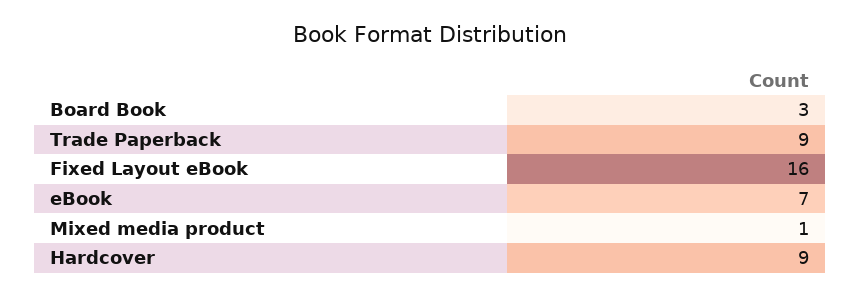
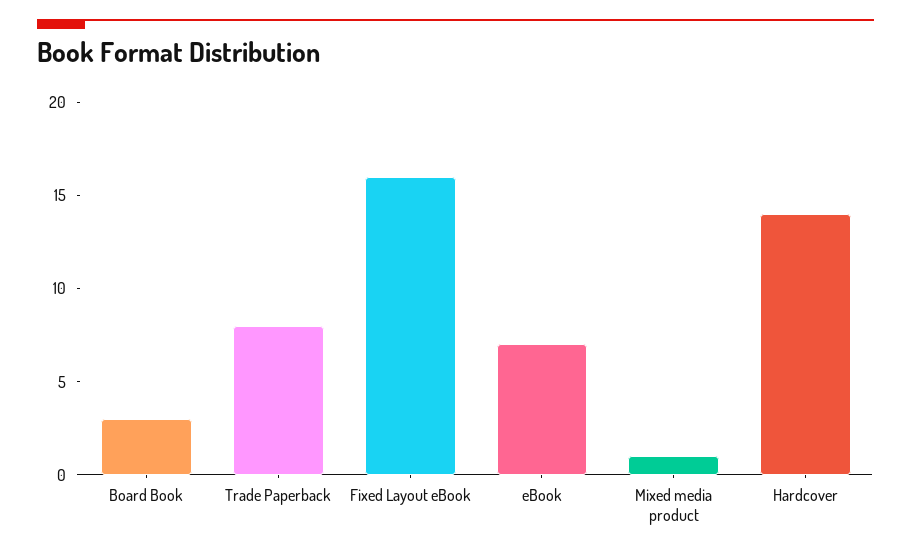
  {
    "Board Book": 3,
-   "Trade Paperback": 9,
+   "Trade Paperback": 8,
    "Fixed Layout eBook": 16,
    "eBook": 7,
    "Mixed media product": 1,
-   "Hardcover": 9
+   "Hardcover": 14
  }

